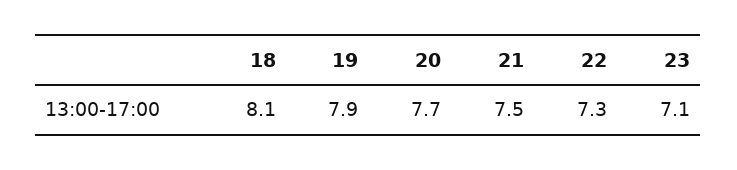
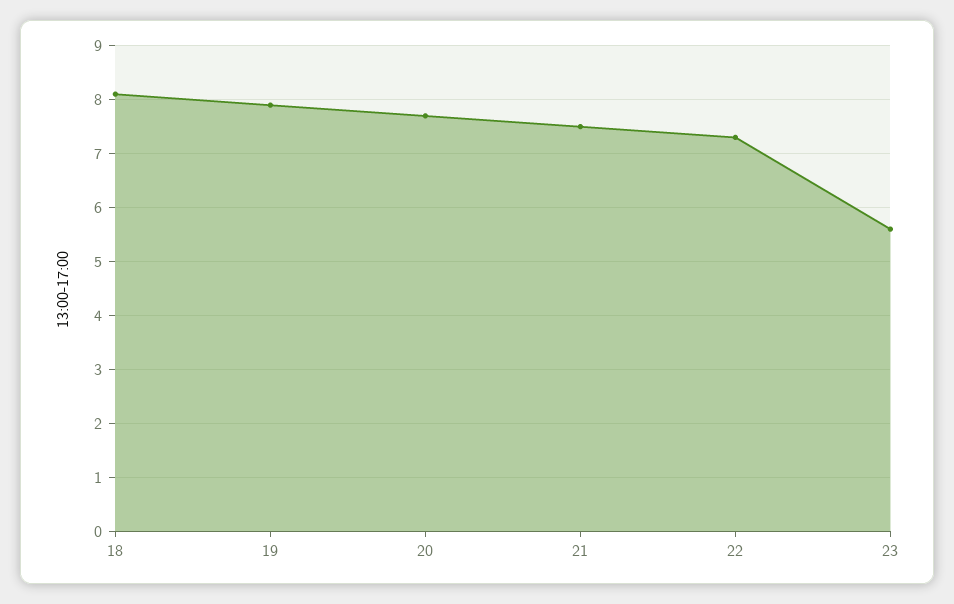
  {
    "18": 8.1,
    "19": 7.9,
    "20": 7.7,
    "21": 7.5,
    "22": 7.3,
-   "23": 7.1
+   "23": 5.5
  }

